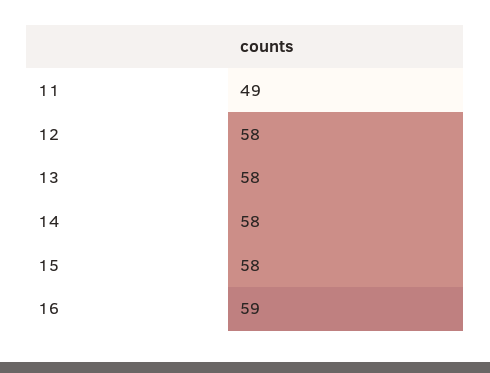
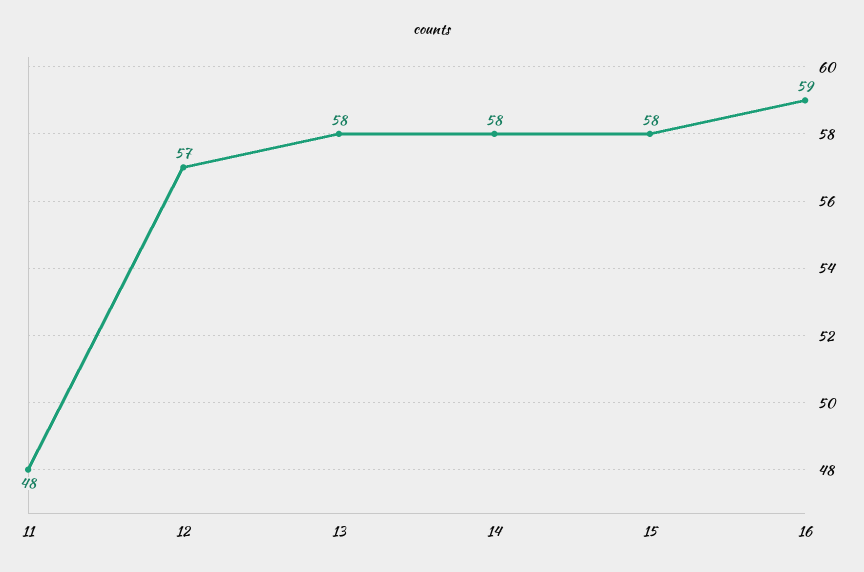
  {
-   "11": 49,
+   "11": 48,
-   "12": 58,
+   "12": 57,
    "13": 58,
    "14": 58,
    "15": 58,
    "16": 59
  }

